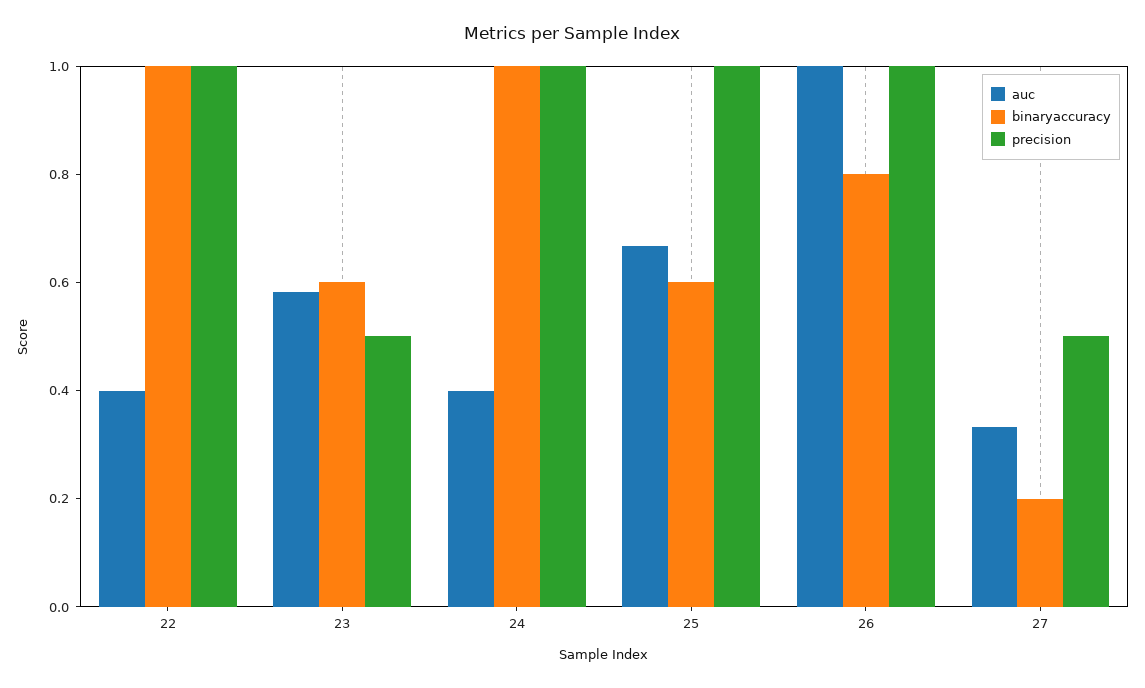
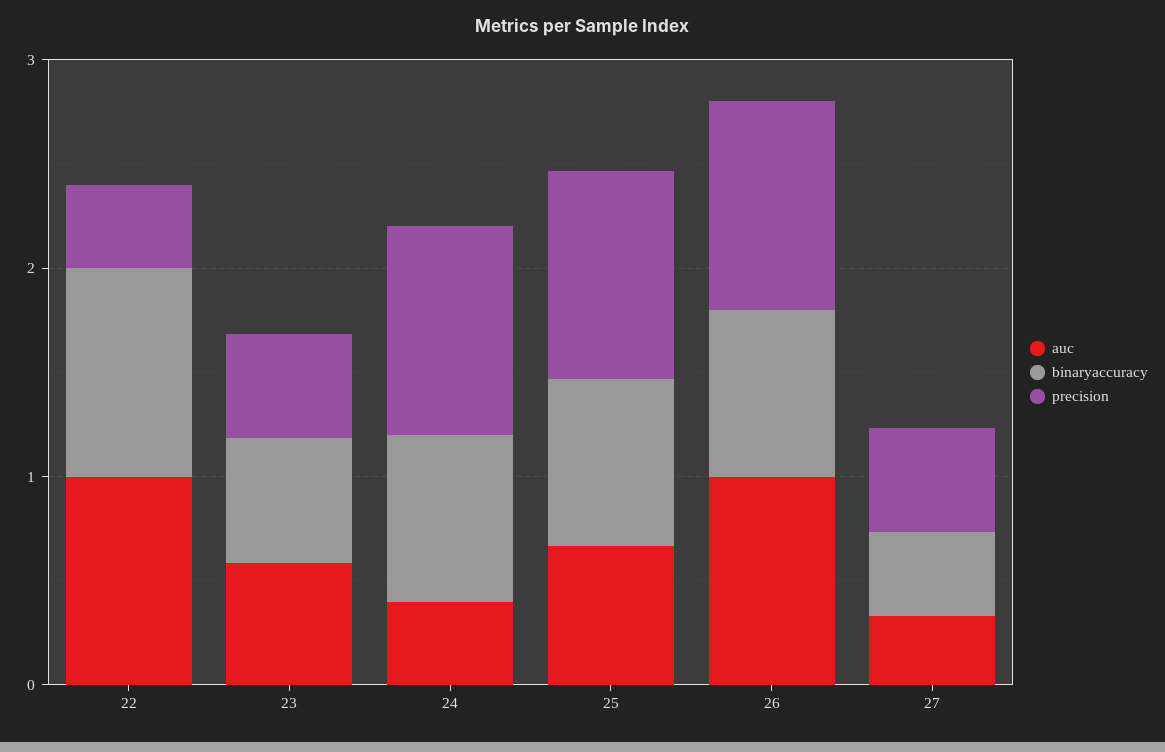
  {
    "auc": {
-     "22": 0.4,
+     "22": 1,
      "23": 0.6,
      "24": 0.4,
      "25": 0.65,
      "26": 1,
      "27": 0.35
    },
    "binaryaccuracy": {
      "22": 1,
      "23": 0.6,
-     "24": 1,
+     "24": 0.8,
-     "25": 0.6,
+     "25": 0.8,
      "26": 0.8,
-     "27": 0.2
+     "27": 0.4
    },
    "precision": {
-     "22": 1,
+     "22": 0.4,
      "23": 0.5,
      "24": 1,
      "25": 1,
      "26": 1,
      "27": 0.5
    }
  }

